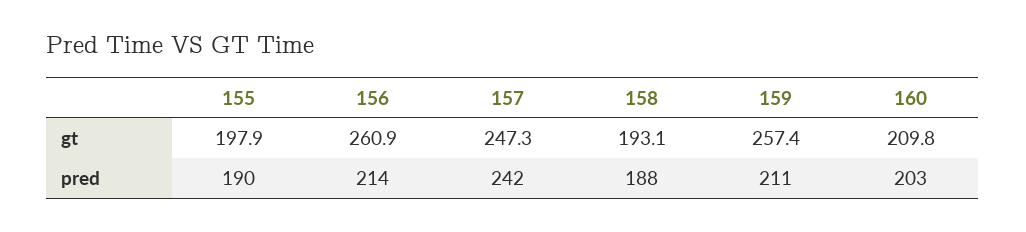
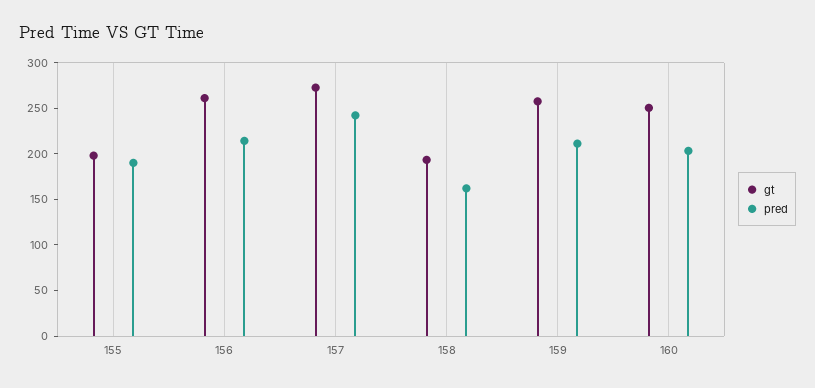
  {
    "gt": {
      "155": 197.9,
      "156": 260.9,
-     "157": 247.3,
+     "157": 270,
      "158": 193.1,
      "159": 257.4,
-     "160": 209.8
+     "160": 250
    },
    "pred": {
      "155": 190,
      "156": 214,
      "157": 242,
-     "158": 188,
+     "158": 160,
      "159": 211,
      "160": 203
    }
  }

